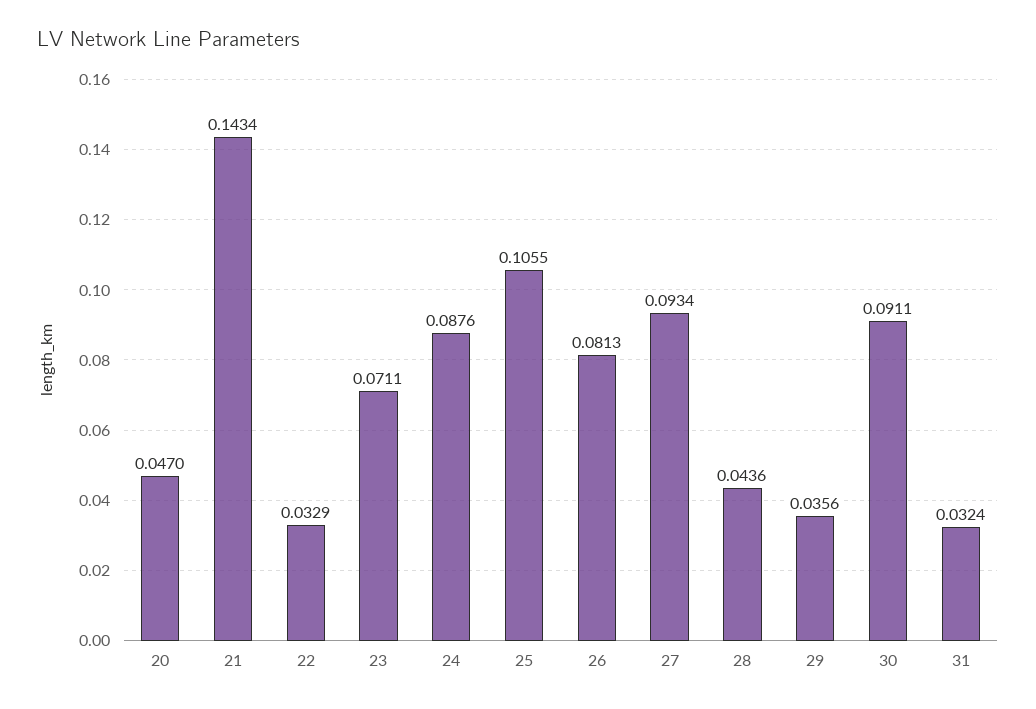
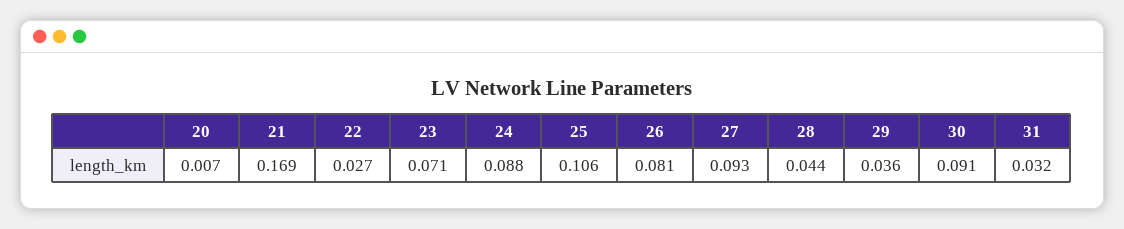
  {
-   "20": 0.047,
+   "20": 0.007,
-   "21": 0.1434,
+   "21": 0.169,
-   "22": 0.0329,
+   "22": 0.027,
    "23": 0.0711,
    "24": 0.0876,
    "25": 0.1055,
    "26": 0.0813,
    "27": 0.0934,
    "28": 0.0436,
    "29": 0.0356,
    "30": 0.0911,
    "31": 0.0324
  }

